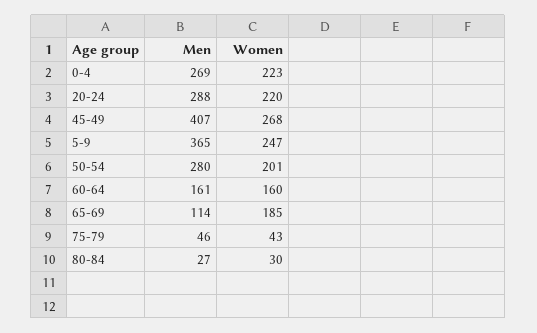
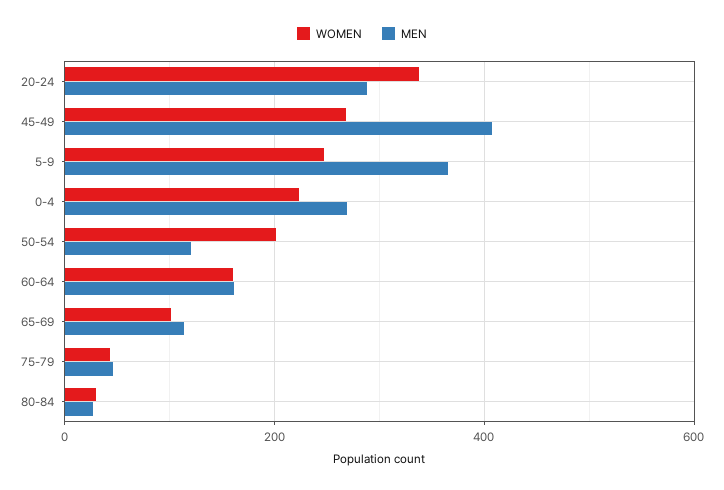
  {
    "Men": {
      "0-4": 269,
      "20-24": 288,
      "45-49": 407,
      "5-9": 365,
-     "50-54": 280,
+     "50-54": 120,
      "60-64": 161,
      "65-69": 114,
      "75-79": 46,
      "80-84": 27
    },
    "Women": {
      "0-4": 223,
-     "20-24": 220,
+     "20-24": 340,
      "45-49": 268,
      "5-9": 247,
      "50-54": 201,
      "60-64": 160,
-     "65-69": 185,
+     "65-69": 100,
      "75-79": 43,
      "80-84": 30
    }
  }

